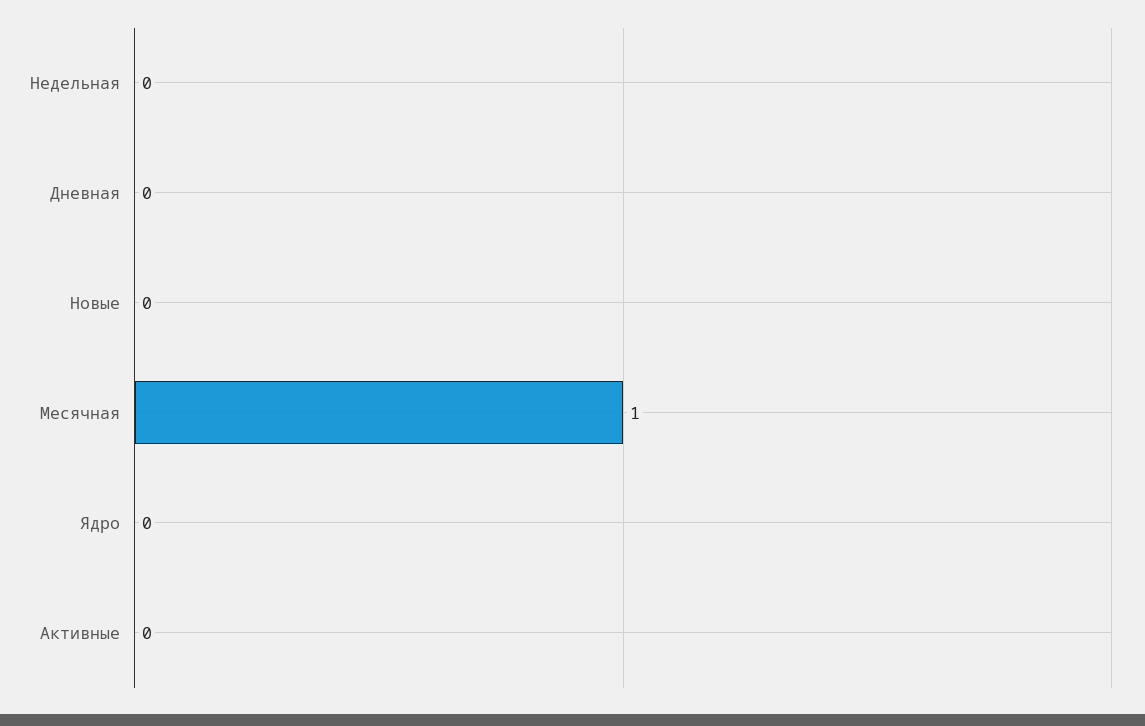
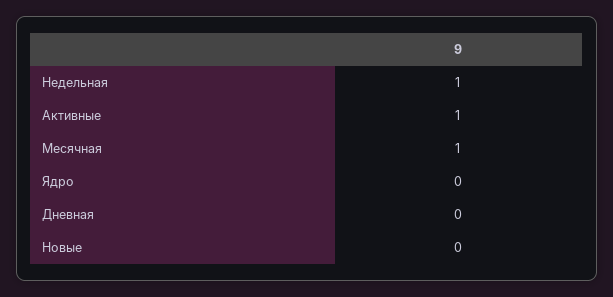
  {
-   "Недельная": 0,
+   "Недельная": 1,
    "Дневная": 0,
    "Новые": 0,
    "Месячная": 1,
    "Ядро": 0,
-   "Активные": 0
+   "Активные": 1
  }

